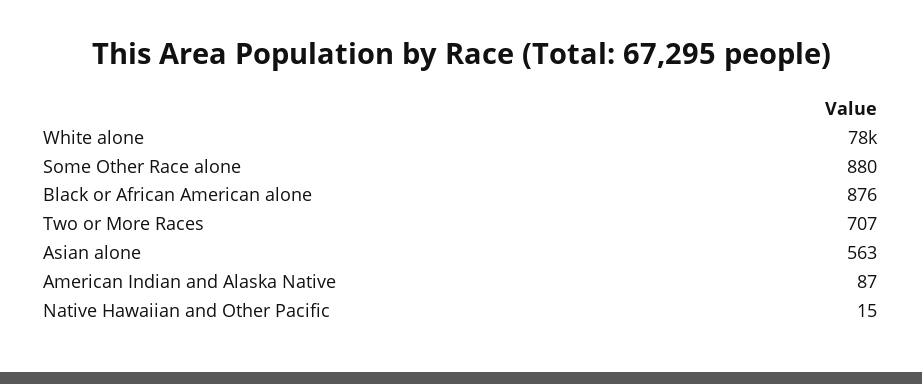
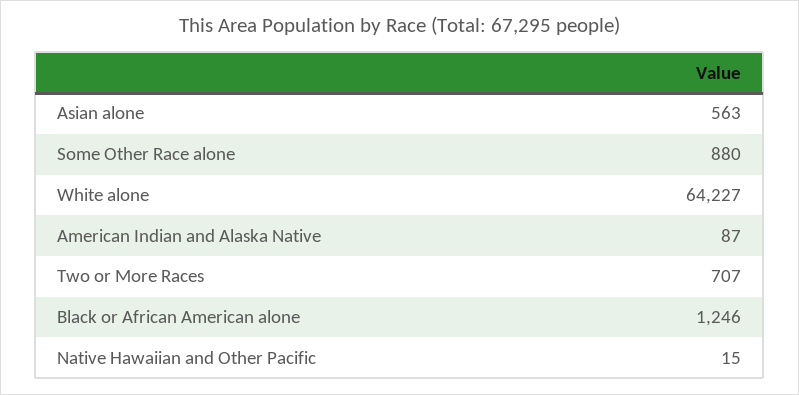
  {
-   "White alone": 78000,
+   "White alone": 64227,
    "Some Other Race alone": 880,
-   "Black or African American alone": 876,
+   "Black or African American alone": 1246,
    "Two or More Races": 707,
    "Asian alone": 563,
    "American Indian and Alaska Native": 87,
    "Native Hawaiian and Other Pacific": 15
  }

